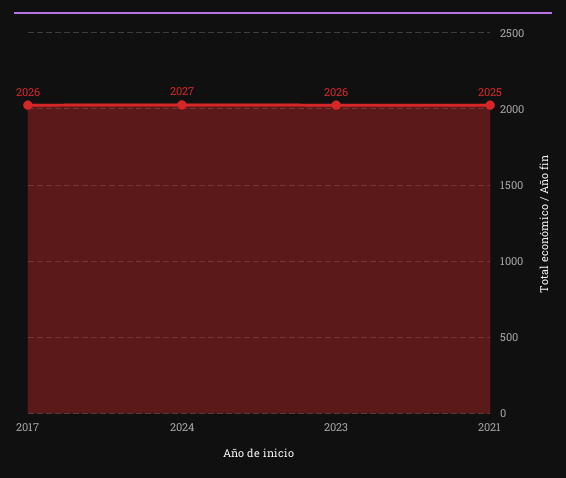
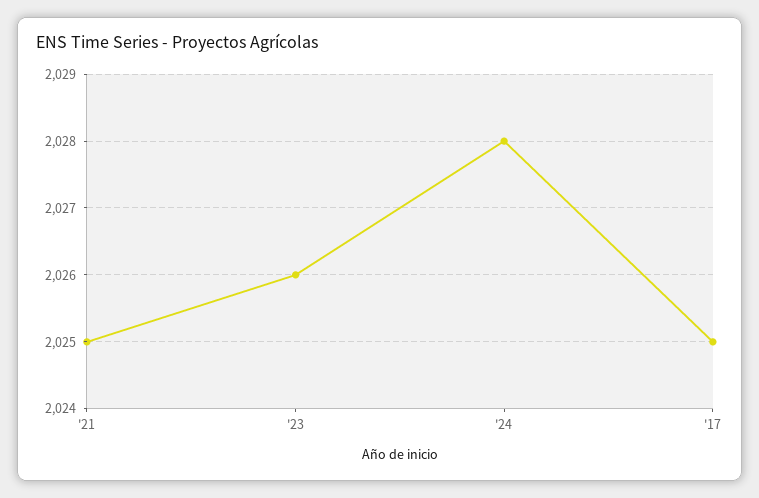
  {
-   "2017": 2026,
+   "2017": 2025,
-   "2024": 2027,
+   "2024": 2028,
    "2023": 2026,
    "2021": 2025
  }

